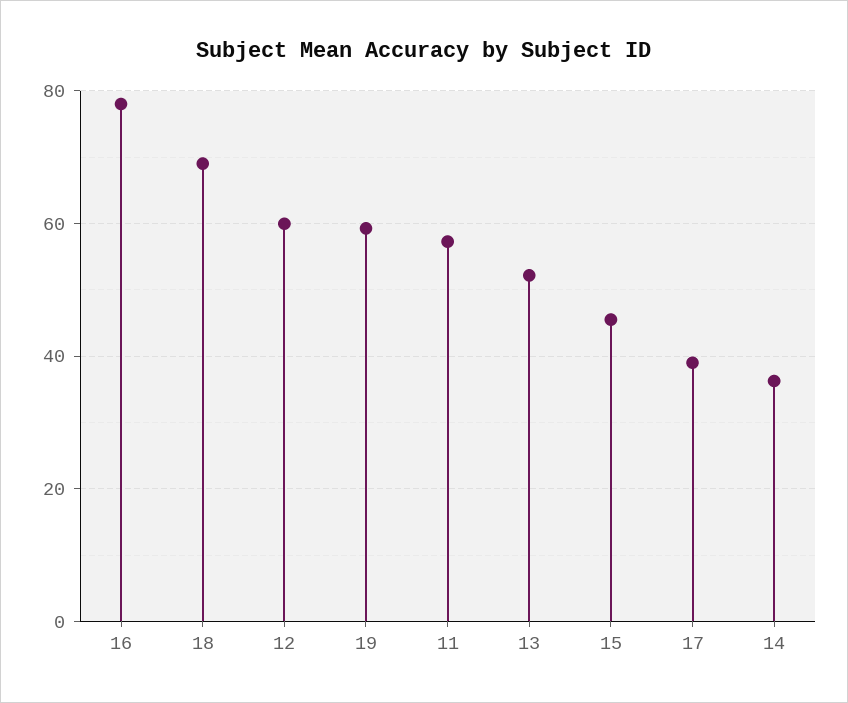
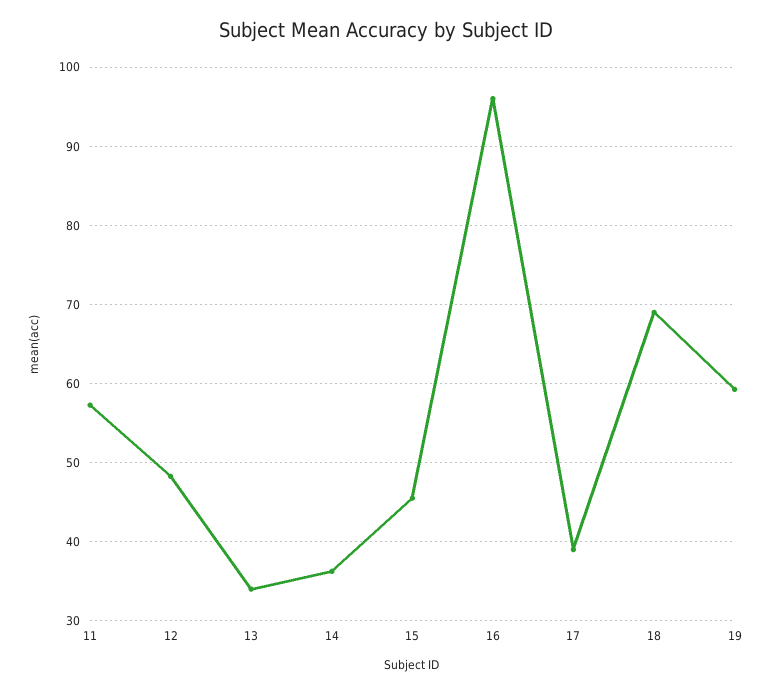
  {
-   "16": 78,
+   "16": 96,
    "18": 69,
-   "12": 60,
+   "12": 48,
    "19": 59,
    "11": 57,
-   "13": 52,
+   "13": 34,
    "15": 46,
    "17": 39,
    "14": 36
  }

